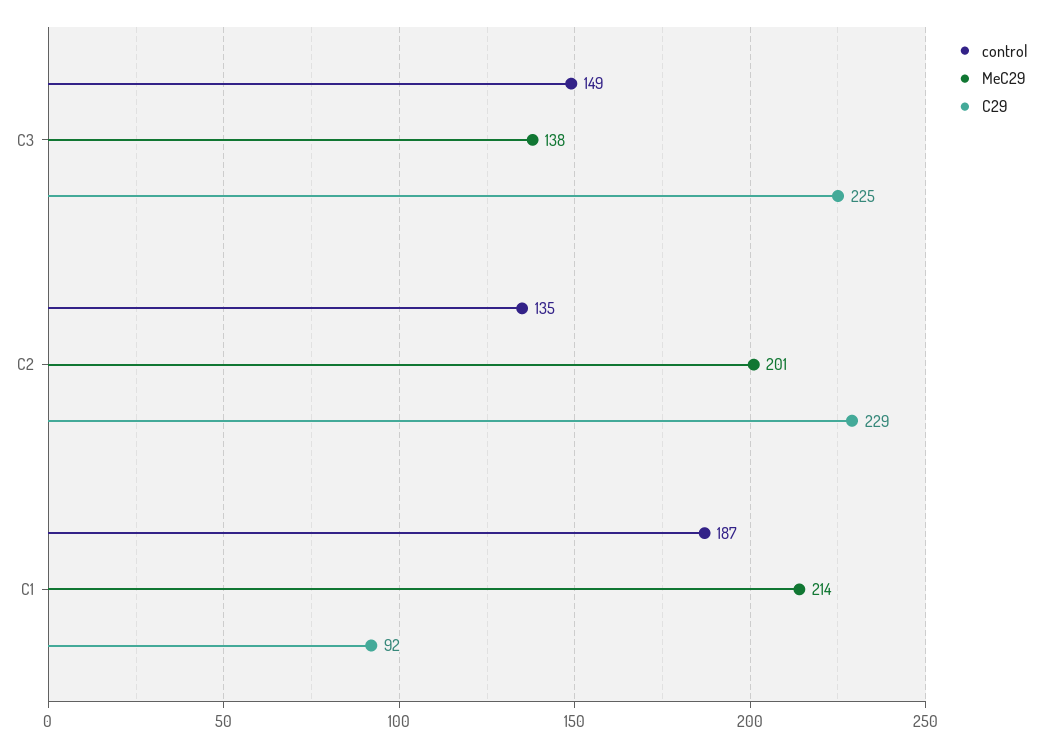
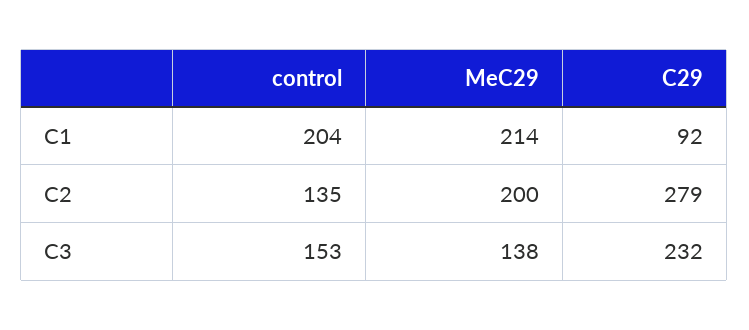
  {
    "control": {
-     "C3": 149,
+     "C3": 153,
      "C2": 135,
-     "C1": 187
+     "C1": 204
    },
    "MeC29": {
      "C3": 138,
-     "C2": 201,
+     "C2": 200,
      "C1": 214
    },
    "C29": {
-     "C3": 225,
+     "C3": 232,
-     "C2": 229,
+     "C2": 279,
      "C1": 92
    }
  }

